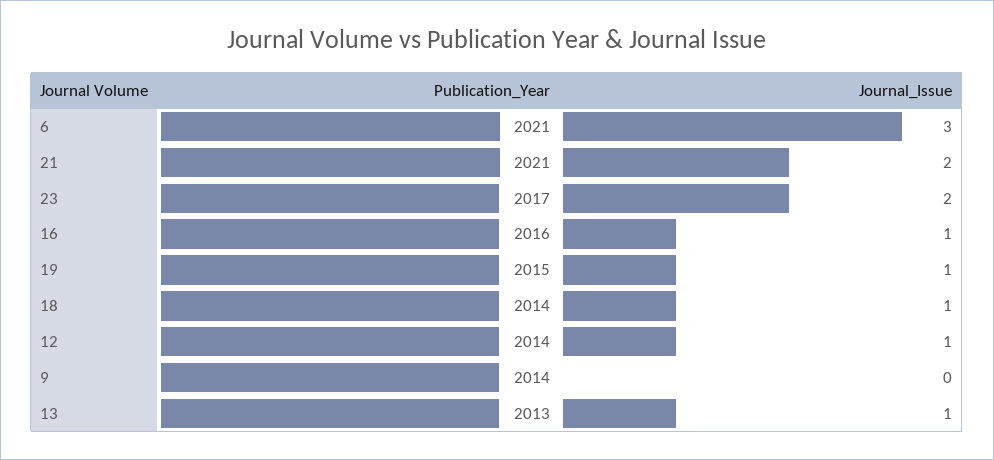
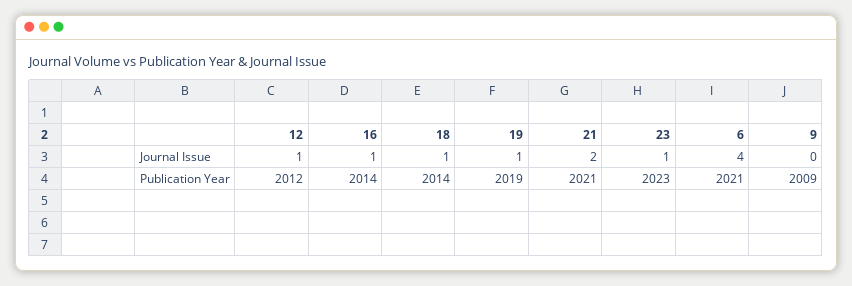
  {
    "Publication_Year": {
      "6": 2021,
      "21": 2021,
-     "23": 2017,
+     "23": 2023,
-     "16": 2016,
+     "16": 2014,
-     "19": 2015,
+     "19": 2019,
      "18": 2014,
-     "12": 2014,
+     "12": 2012,
-     "9": 2014,
+     "9": 2009
-     "13": 2013
    },
    "Journal_Issue": {
-     "6": 3,
+     "6": 4,
      "21": 2,
-     "23": 2,
+     "23": 1,
      "16": 1,
      "19": 1,
      "18": 1,
      "12": 1,
-     "9": 0,
+     "9": 0
-     "13": 1
    }
  }

